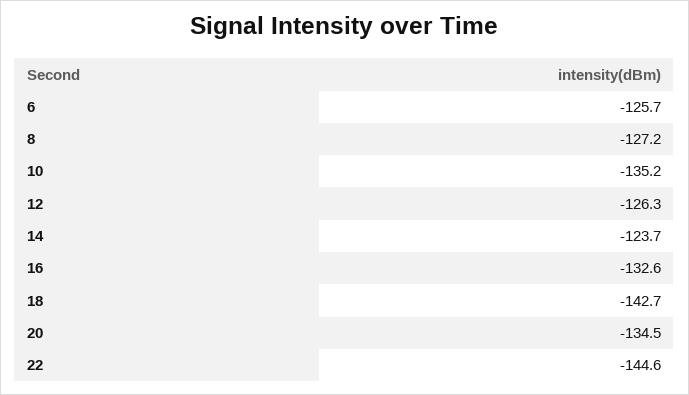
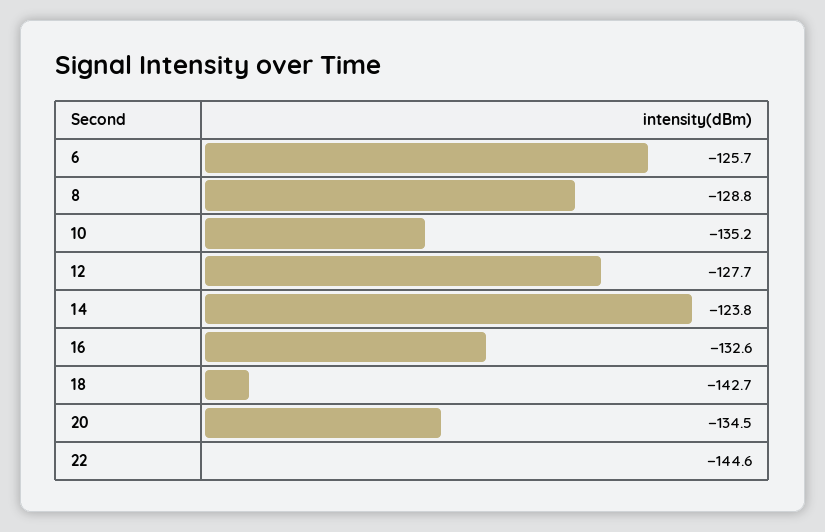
  {
    "6": -125.7,
-   "8": -127.2,
+   "8": -128.8,
    "10": -135.2,
-   "12": -126.3,
+   "12": -127.7,
-   "14": -123.7,
+   "14": -123.8,
    "16": -132.6,
    "18": -142.7,
    "20": -134.5,
    "22": -144.6
  }

